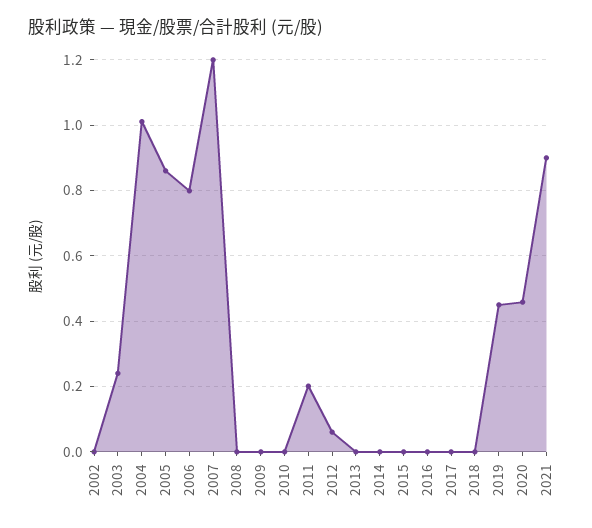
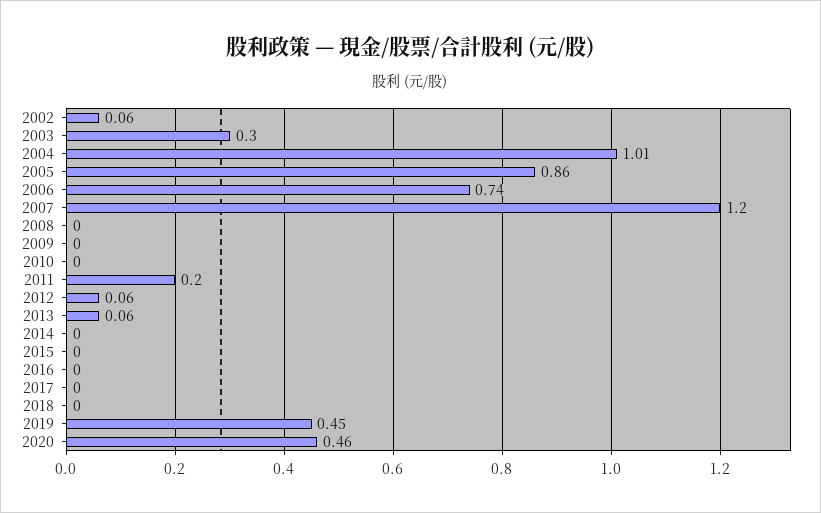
  {
-   "2002": 0,
+   "2002": 0.06,
-   "2003": 0.24,
+   "2003": 0.3,
    "2004": 1.01,
    "2005": 0.86,
-   "2006": 0.8,
+   "2006": 0.74,
    "2007": 1.2,
    "2008": 0,
    "2009": 0,
    "2010": 0,
    "2011": 0.2,
    "2012": 0.06,
-   "2013": 0,
+   "2013": 0.06,
    "2014": 0,
    "2015": 0,
    "2016": 0,
    "2017": 0,
    "2018": 0,
    "2019": 0.45,
-   "2020": 0.46,
+   "2020": 0.46
-   "2021": 0.9
  }

